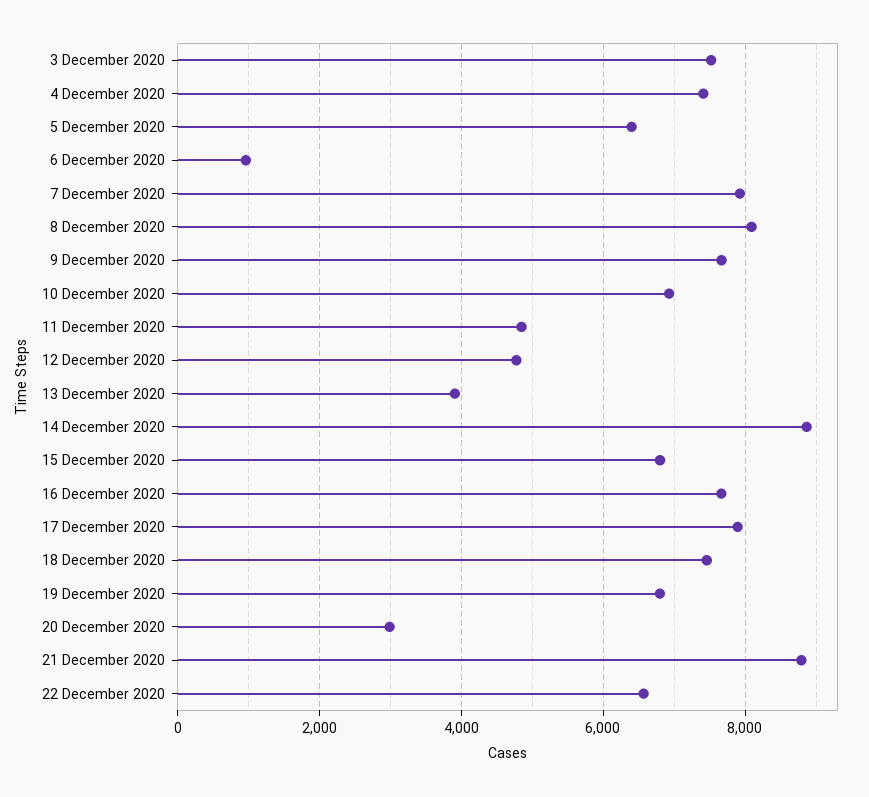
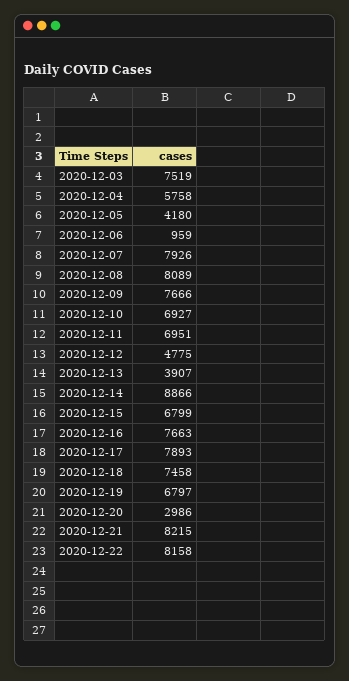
  {
    "3 December 2020": 7519,
-   "4 December 2020": 7400,
+   "4 December 2020": 5758,
-   "5 December 2020": 6400,
+   "5 December 2020": 4180,
    "6 December 2020": 959,
    "7 December 2020": 7926,
    "8 December 2020": 8089,
    "9 December 2020": 7666,
    "10 December 2020": 6927,
-   "11 December 2020": 4800,
+   "11 December 2020": 6951,
    "12 December 2020": 4775,
    "13 December 2020": 3907,
    "14 December 2020": 8866,
    "15 December 2020": 6799,
    "16 December 2020": 7663,
    "17 December 2020": 7893,
    "18 December 2020": 7458,
    "19 December 2020": 6797,
    "20 December 2020": 2986,
-   "21 December 2020": 8800,
+   "21 December 2020": 8215,
-   "22 December 2020": 6600
+   "22 December 2020": 8158
  }

